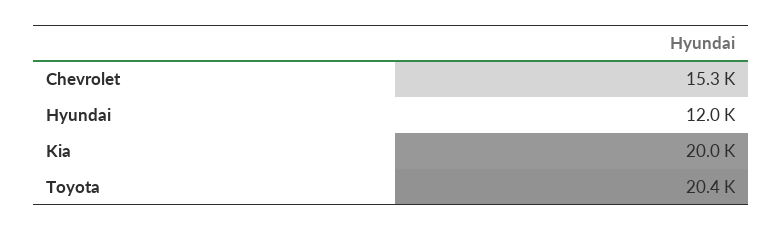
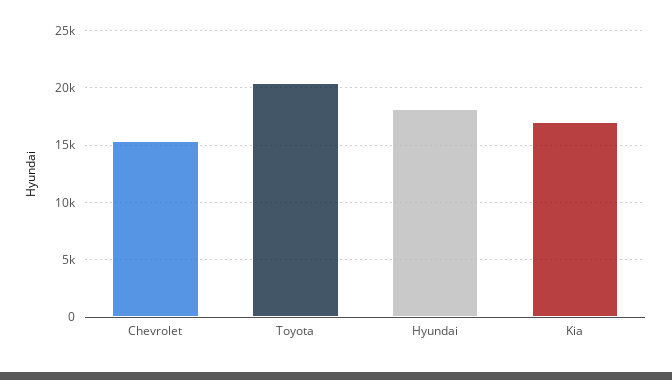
  {
    "Chevrolet": 15300,
-   "Hyundai": 12000,
+   "Hyundai": 18000,
-   "Kia": 20000,
+   "Kia": 17000,
    "Toyota": 20400
  }

